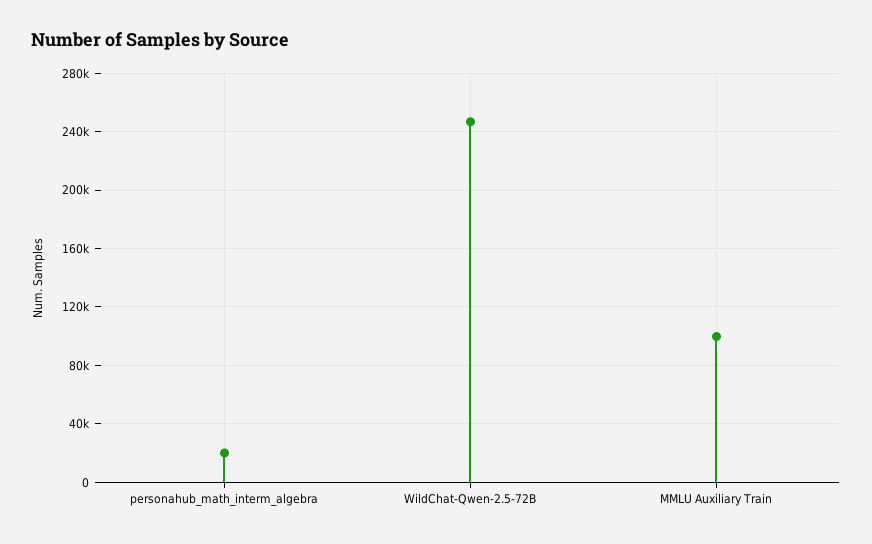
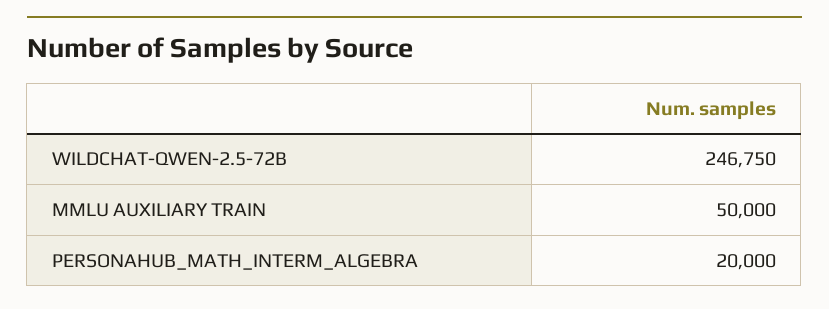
  {
    "personahub_math_interm_algebra": 20000,
    "WildChat-Qwen-2.5-72B": 246750,
-   "MMLU Auxiliary Train": 100000
+   "MMLU Auxiliary Train": 50000
  }

